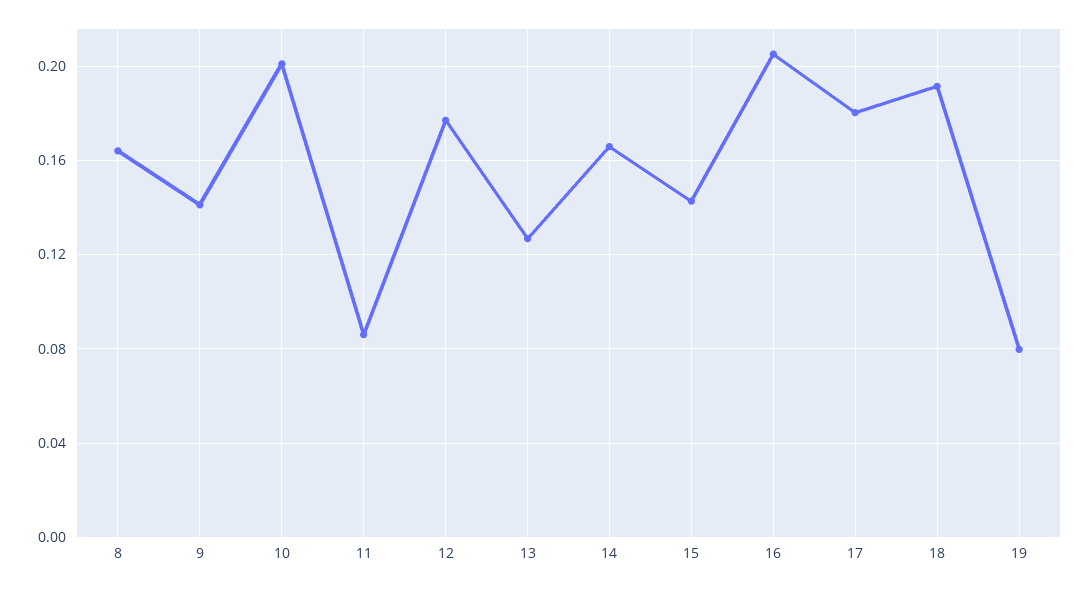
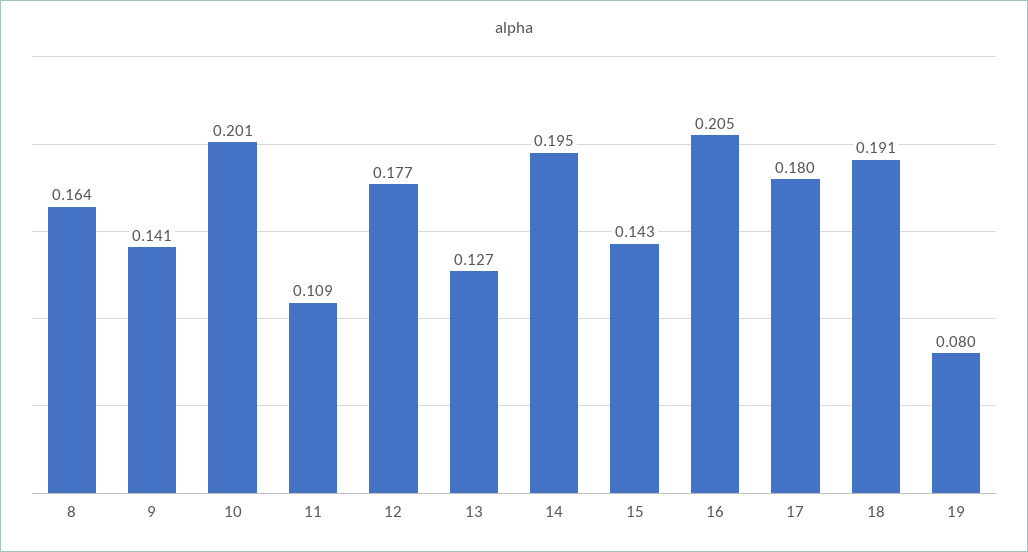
  {
    "8": 0.164,
    "9": 0.141,
    "10": 0.201,
-   "11": 0.085,
+   "11": 0.109,
    "12": 0.177,
    "13": 0.127,
-   "14": 0.165,
+   "14": 0.195,
    "15": 0.143,
    "16": 0.205,
    "17": 0.18,
    "18": 0.191,
    "19": 0.08
  }

